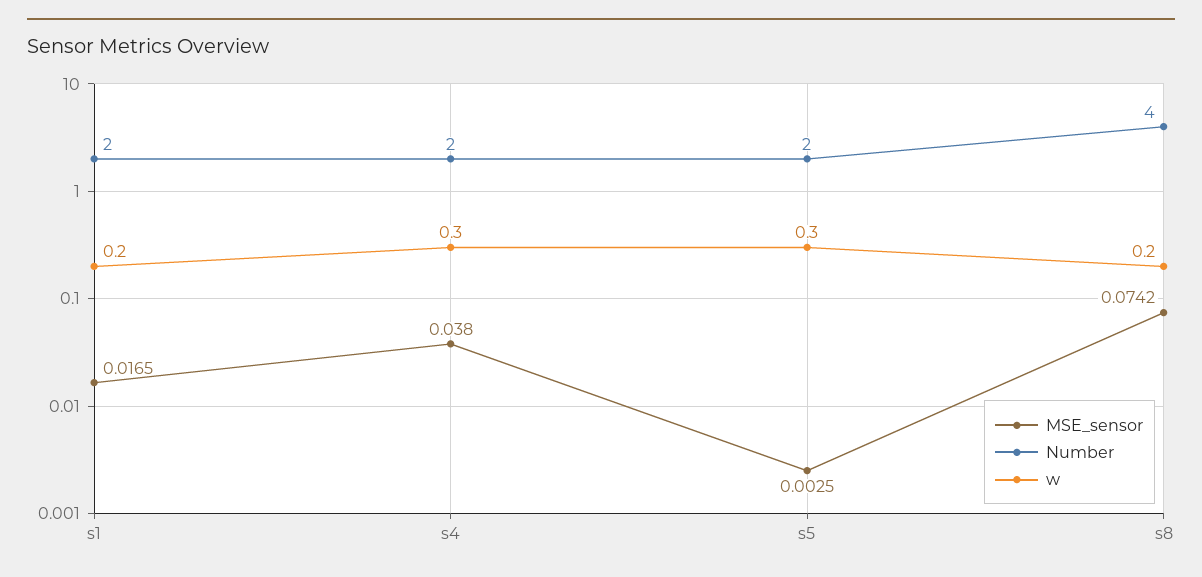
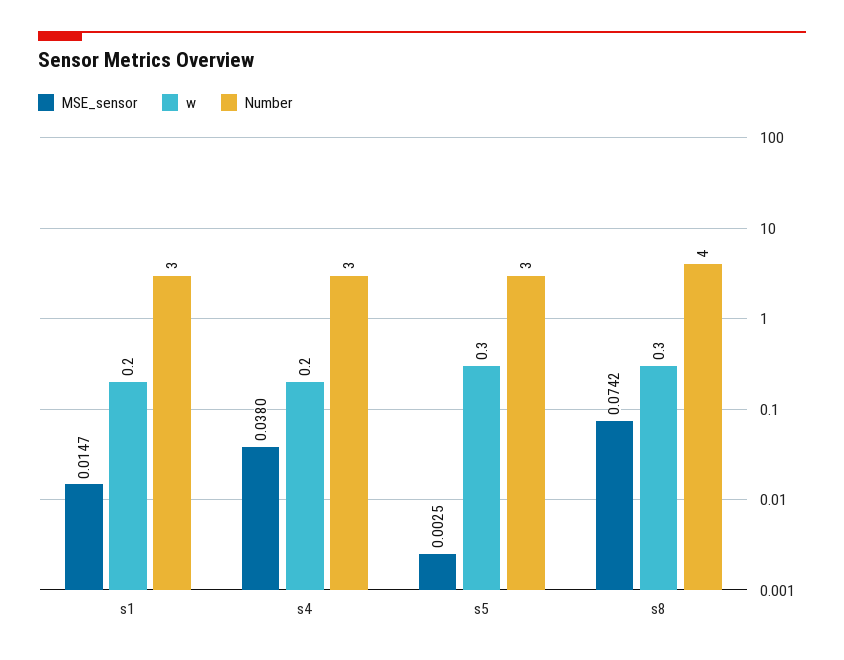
  {
    "MSE_sensor": {
-     "s1": 0.0165,
+     "s1": 0.0147,
      "s4": 0.038,
      "s5": 0.0025,
      "s8": 0.0742
    },
    "Number": {
-     "s1": 2,
+     "s1": 3,
-     "s4": 2,
+     "s4": 3,
-     "s5": 2,
+     "s5": 3,
      "s8": 4
    },
    "w": {
      "s1": 0.2,
-     "s4": 0.3,
+     "s4": 0.2,
      "s5": 0.3,
-     "s8": 0.2
+     "s8": 0.3
    }
  }

